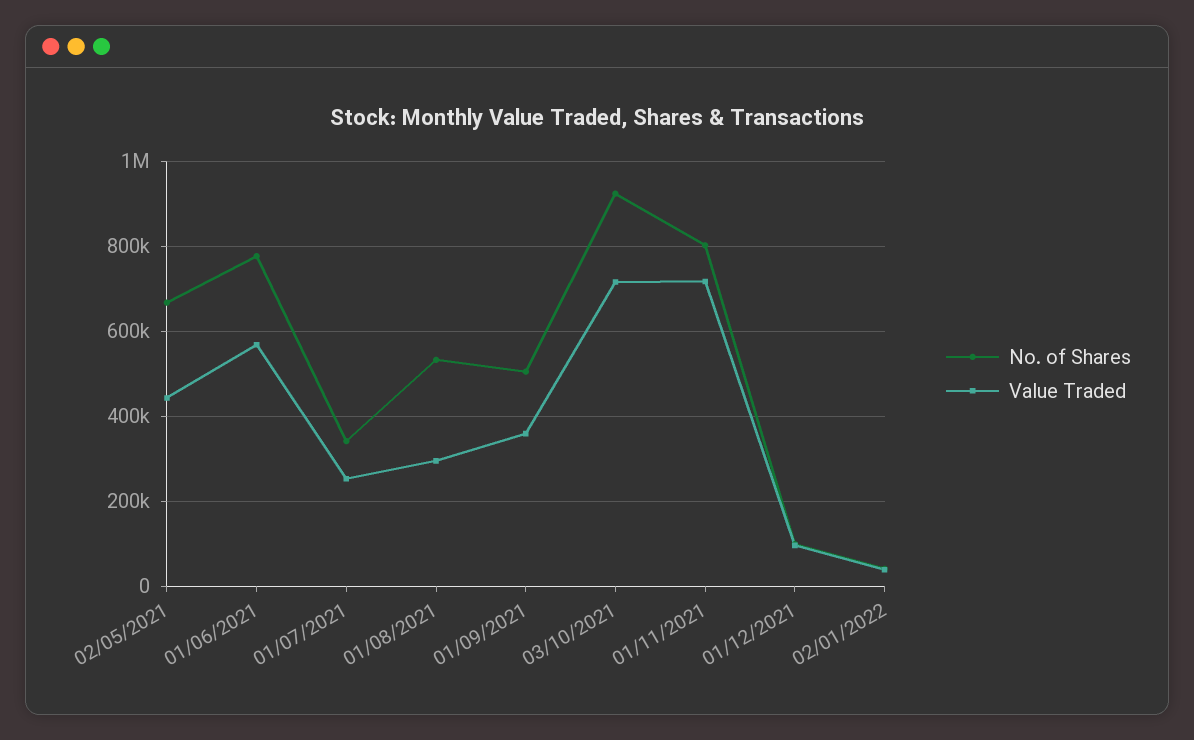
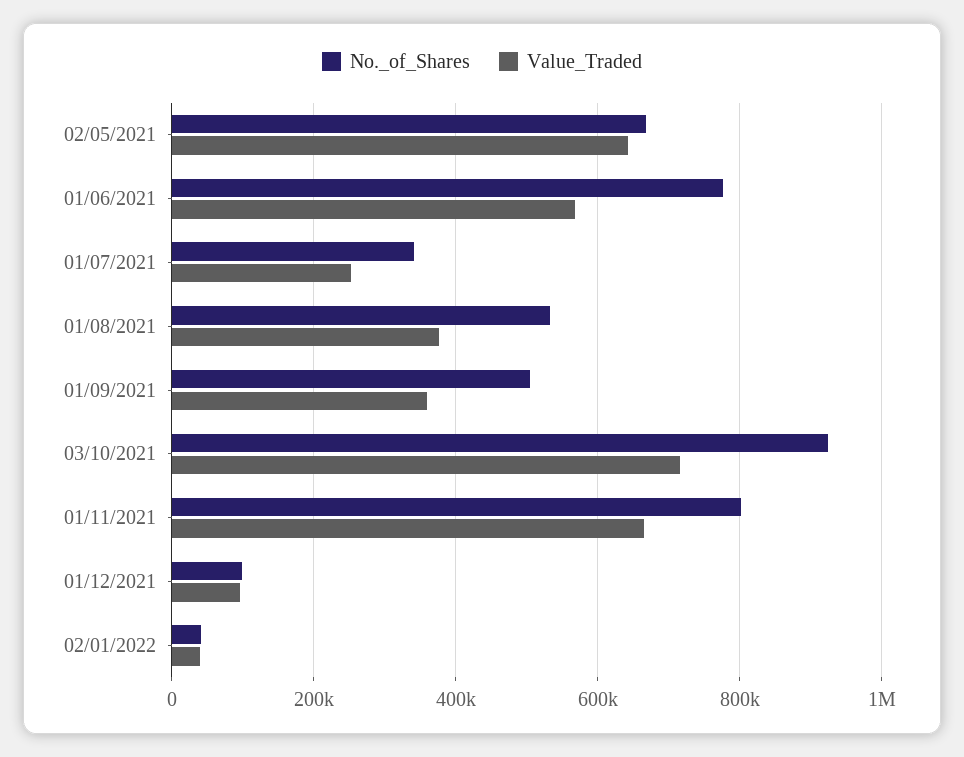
  {
    "No. of Shares": {
      "02/05/2021": 660000,
      "01/06/2021": 780000,
      "01/07/2021": 340000,
      "01/08/2021": 540000,
      "01/09/2021": 500000,
      "03/10/2021": 920000,
      "01/11/2021": 800000,
      "01/12/2021": 100000,
      "02/01/2022": 40000
    },
    "Value Traded": {
-     "02/05/2021": 440000,
+     "02/05/2021": 640000,
      "01/06/2021": 560000,
      "01/07/2021": 260000,
-     "01/08/2021": 300000,
+     "01/08/2021": 380000,
      "01/09/2021": 360000,
      "03/10/2021": 720000,
-     "01/11/2021": 720000,
+     "01/11/2021": 660000,
      "01/12/2021": 100000,
      "02/01/2022": 40000
    }
  }

